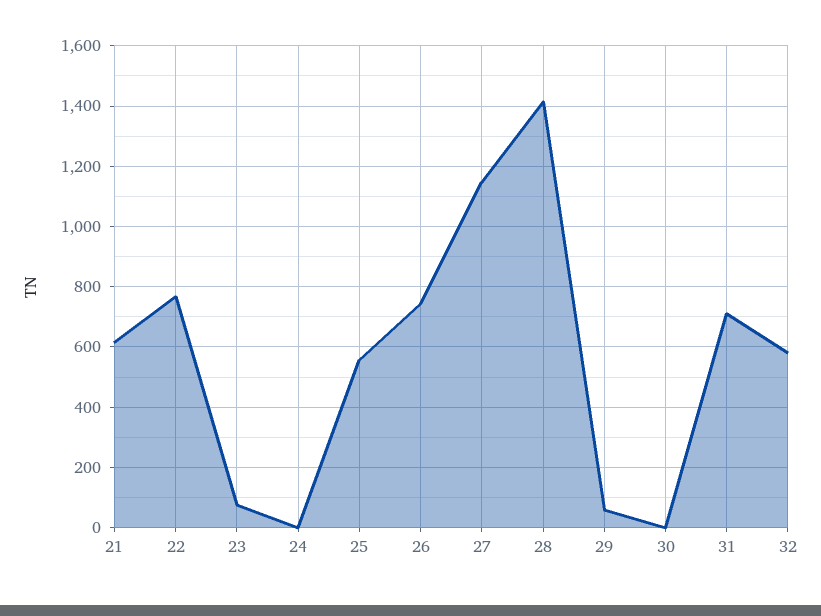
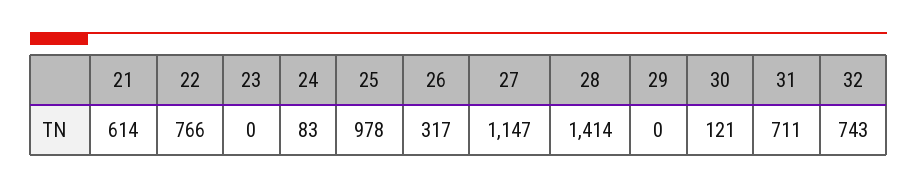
  {
    "21": 614,
    "22": 766,
-   "23": 80,
+   "23": 0,
-   "24": 0,
+   "24": 83,
-   "25": 560,
+   "25": 978,
-   "26": 740,
+   "26": 317,
    "27": 1147,
    "28": 1414,
-   "29": 60,
+   "29": 0,
-   "30": 0,
+   "30": 121,
    "31": 711,
-   "32": 580
+   "32": 743
  }

